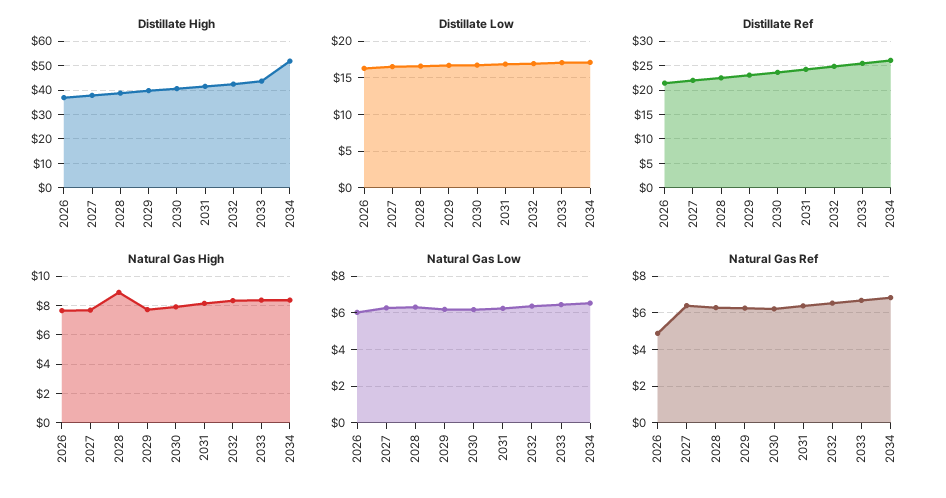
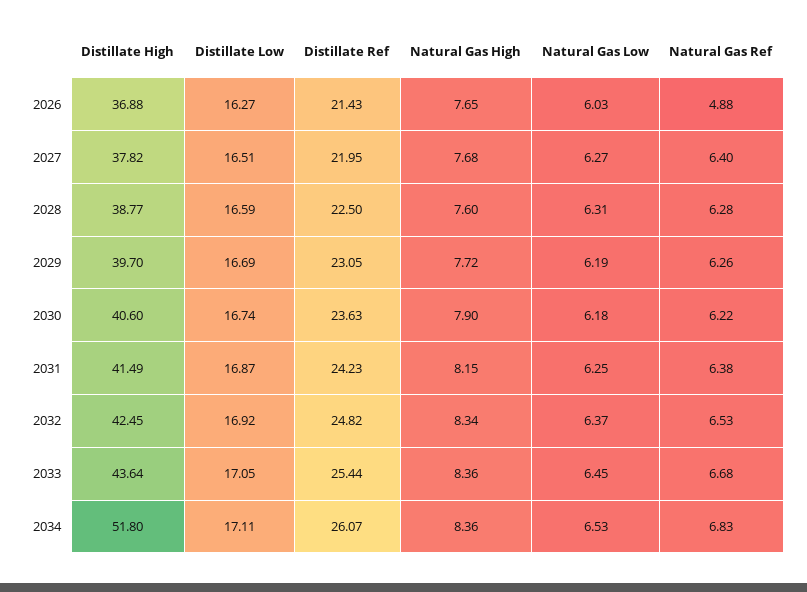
  {
    "Distillate High": {
      "2026": 36.88,
      "2027": 37.82,
      "2028": 38.77,
      "2029": 39.7,
      "2030": 40.6,
      "2031": 41.49,
      "2032": 42.45,
      "2033": 43.64,
      "2034": 51.8
    },
    "Distillate Low": {
      "2026": 16.27,
      "2027": 16.51,
      "2028": 16.59,
      "2029": 16.69,
      "2030": 16.74,
      "2031": 16.87,
      "2032": 16.92,
      "2033": 17.05,
      "2034": 17.11
    },
    "Distillate Ref": {
      "2026": 21.43,
      "2027": 21.95,
      "2028": 22.5,
      "2029": 23.05,
      "2030": 23.63,
      "2031": 24.23,
      "2032": 24.82,
      "2033": 25.44,
      "2034": 26.07
    },
    "Natural Gas High": {
      "2026": 7.65,
      "2027": 7.68,
-     "2028": 9,
+     "2028": 7.6,
      "2029": 7.72,
      "2030": 7.9,
      "2031": 8.15,
      "2032": 8.34,
      "2033": 8.36,
      "2034": 8.36
    },
    "Natural Gas Low": {
      "2026": 6.03,
      "2027": 6.27,
      "2028": 6.31,
      "2029": 6.19,
      "2030": 6.18,
      "2031": 6.25,
      "2032": 6.37,
      "2033": 6.45,
      "2034": 6.53
    },
    "Natural Gas Ref": {
      "2026": 4.88,
      "2027": 6.4,
      "2028": 6.28,
      "2029": 6.26,
      "2030": 6.22,
      "2031": 6.38,
      "2032": 6.53,
      "2033": 6.68,
      "2034": 6.83
    }
  }

